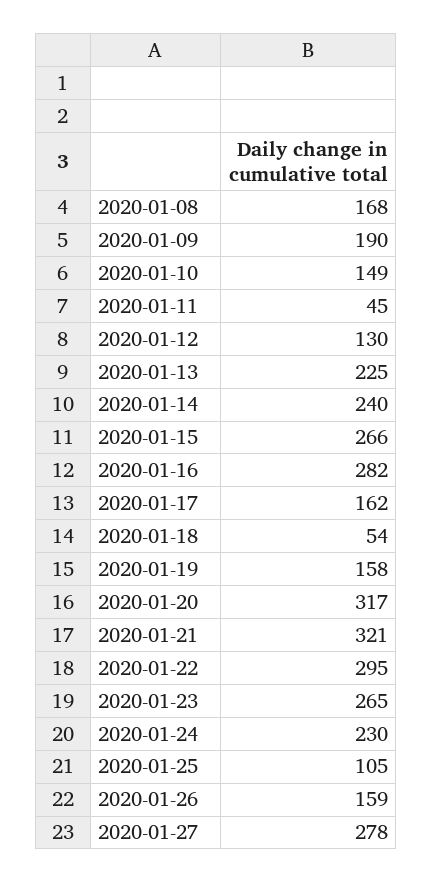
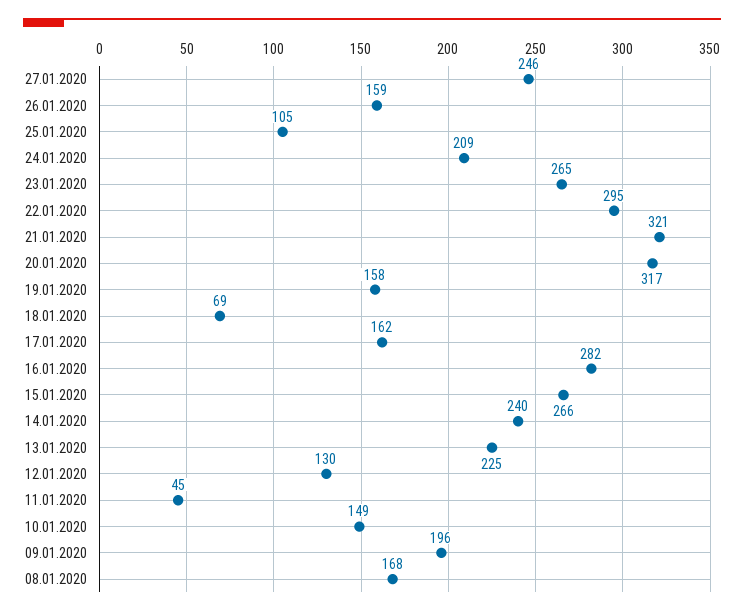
  {
    "2020-01-08": 168,
-   "2020-01-09": 190,
+   "2020-01-09": 196,
    "2020-01-10": 149,
    "2020-01-11": 45,
    "2020-01-12": 130,
    "2020-01-13": 225,
    "2020-01-14": 240,
    "2020-01-15": 266,
    "2020-01-16": 282,
    "2020-01-17": 162,
-   "2020-01-18": 54,
+   "2020-01-18": 69,
    "2020-01-19": 158,
    "2020-01-20": 317,
    "2020-01-21": 321,
    "2020-01-22": 295,
    "2020-01-23": 265,
-   "2020-01-24": 230,
+   "2020-01-24": 209,
    "2020-01-25": 105,
    "2020-01-26": 159,
-   "2020-01-27": 278
+   "2020-01-27": 246
  }

